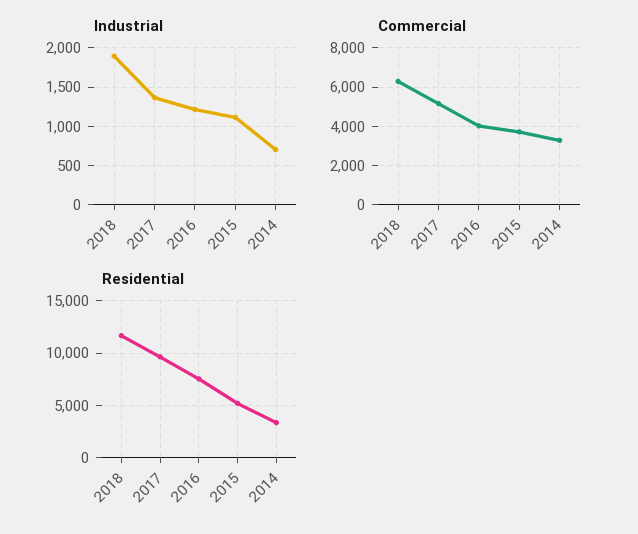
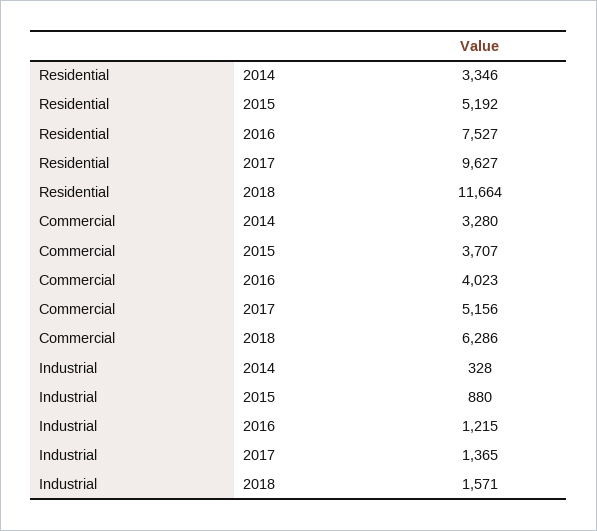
  {
    "Industrial": {
-     "2018": 1900,
+     "2018": 1571,
      "2017": 1365,
      "2016": 1215,
-     "2015": 1100,
+     "2015": 880,
-     "2014": 700
+     "2014": 328
    },
    "Commercial": {
      "2018": 6286,
      "2017": 5156,
      "2016": 4023,
      "2015": 3707,
      "2014": 3280
    },
    "Residential": {
      "2018": 11664,
      "2017": 9627,
      "2016": 7527,
      "2015": 5192,
      "2014": 3346
    }
  }

